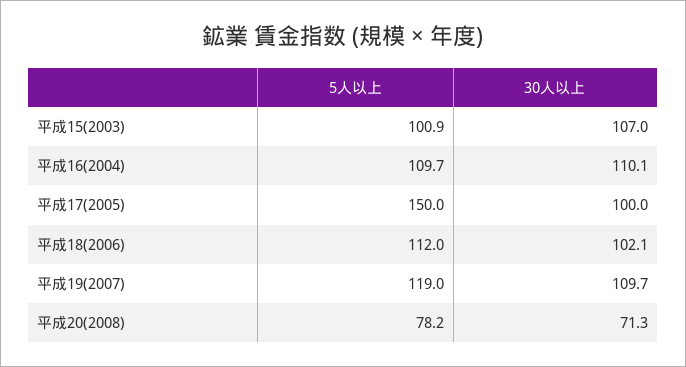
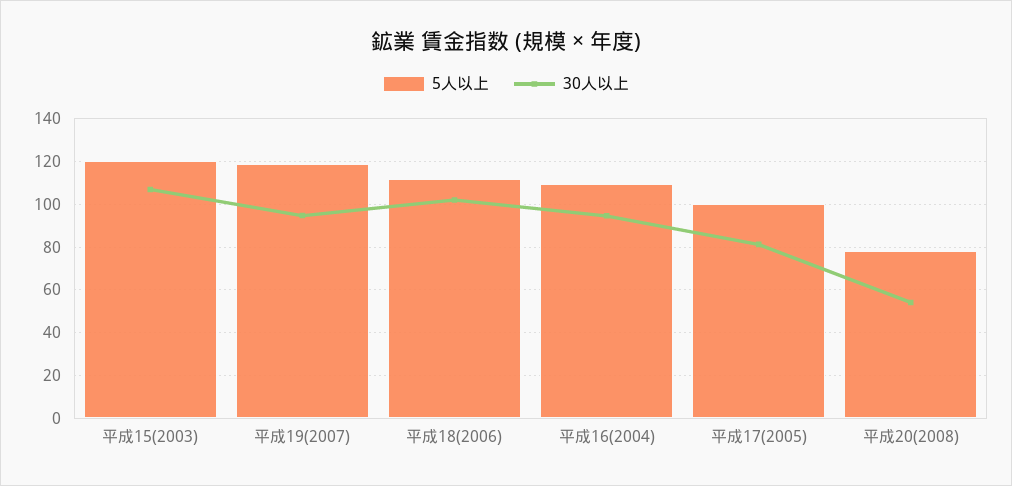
  {
    "5人以上": {
-     "平成15(2003)": 100.9,
+     "平成15(2003)": 120,
      "平成16(2004)": 109.7,
-     "平成17(2005)": 150,
+     "平成17(2005)": 100,
      "平成18(2006)": 112,
      "平成19(2007)": 119,
      "平成20(2008)": 78.2
    },
    "30人以上": {
      "平成15(2003)": 107,
-     "平成16(2004)": 110.1,
+     "平成16(2004)": 95,
-     "平成17(2005)": 100,
+     "平成17(2005)": 80,
      "平成18(2006)": 102.1,
-     "平成19(2007)": 109.7,
+     "平成19(2007)": 95,
-     "平成20(2008)": 71.3
+     "平成20(2008)": 55
    }
  }

